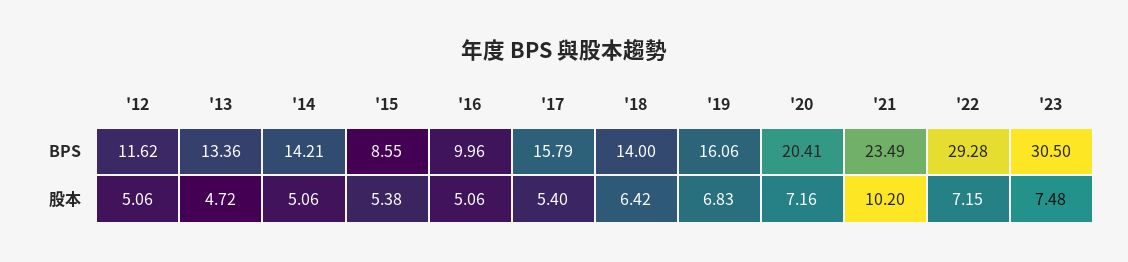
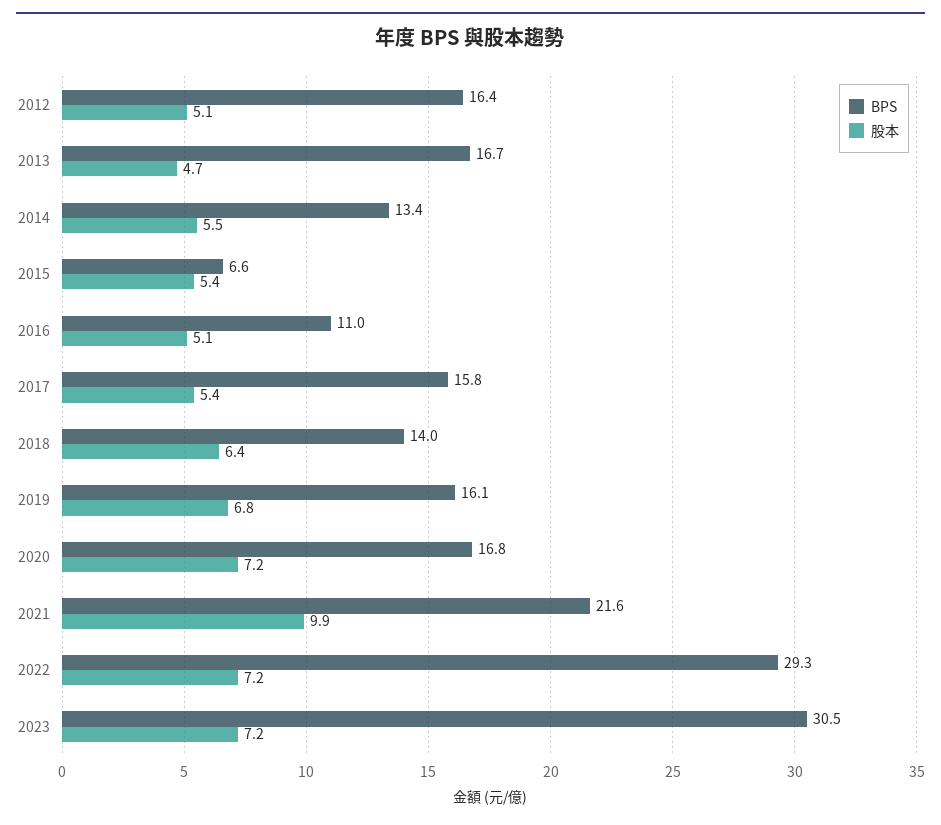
  {
    "BPS": {
-     "'12": 11.62,
+     "'12": 16.4,
-     "'13": 13.36,
+     "'13": 16.7,
-     "'14": 14.21,
+     "'14": 13.4,
-     "'15": 8.55,
+     "'15": 6.6,
-     "'16": 9.96,
+     "'16": 11,
      "'17": 15.79,
      "'18": 14,
      "'19": 16.06,
-     "'20": 20.41,
+     "'20": 16.8,
-     "'21": 23.49,
+     "'21": 21.6,
      "'22": 29.28,
      "'23": 30.5
    },
    "股本": {
      "'12": 5.06,
      "'13": 4.72,
-     "'14": 5.06,
+     "'14": 5.5,
      "'15": 5.38,
      "'16": 5.06,
      "'17": 5.4,
      "'18": 6.42,
      "'19": 6.83,
      "'20": 7.16,
-     "'21": 10.2,
+     "'21": 9.9,
      "'22": 7.15,
-     "'23": 7.48
+     "'23": 7.2
    }
  }

